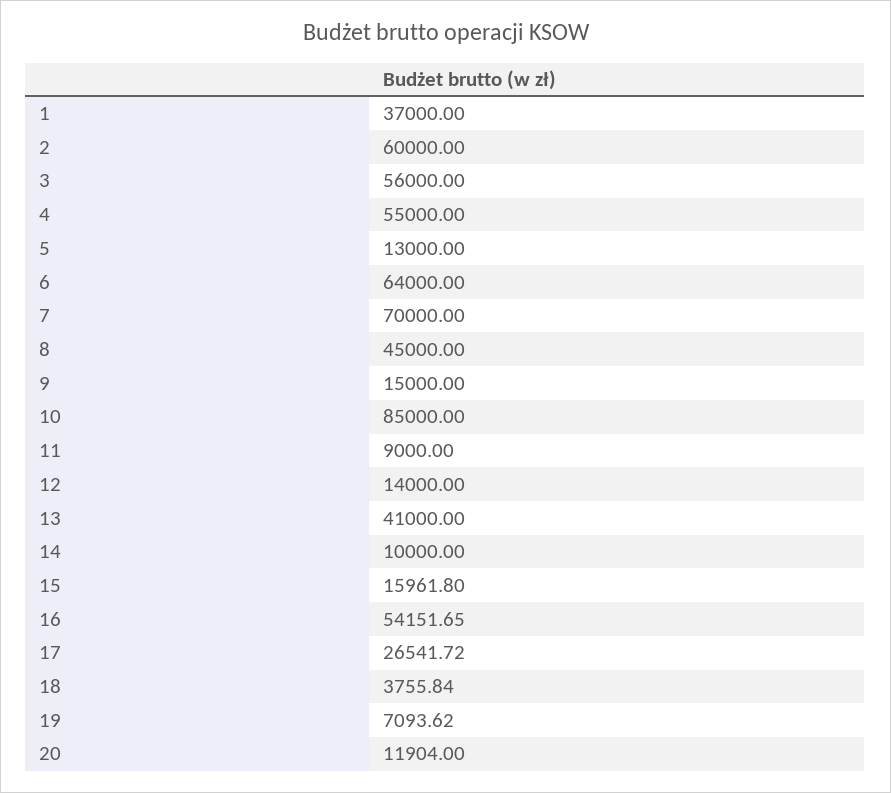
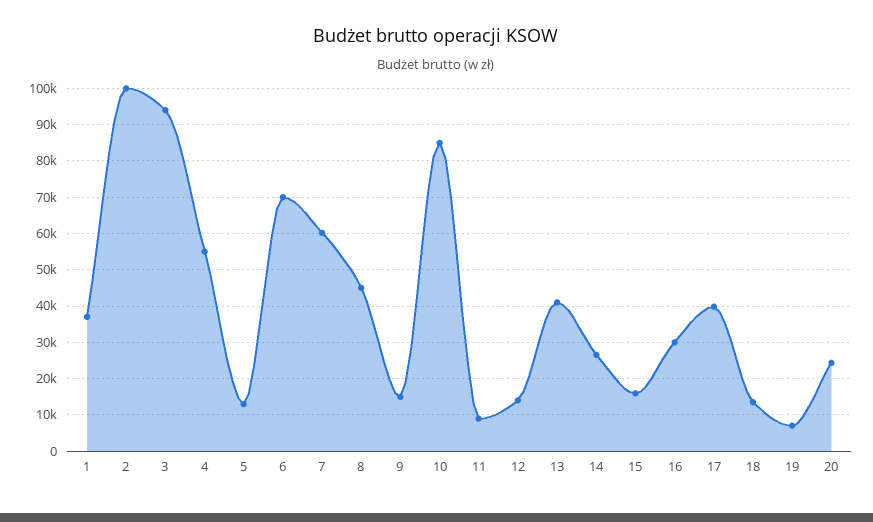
  {
    "1": 37000,
-   "2": 60000,
+   "2": 100000,
-   "3": 56000,
+   "3": 94000,
    "4": 55000,
    "5": 13000,
-   "6": 64000,
+   "6": 70000,
-   "7": 70000,
+   "7": 60000,
    "8": 45000,
    "9": 15000,
    "10": 85000,
    "11": 9000,
    "12": 14000,
    "13": 41000,
-   "14": 10000,
+   "14": 26000,
    "15": 15961.8,
-   "16": 54151.65,
+   "16": 30000,
-   "17": 26541.72,
+   "17": 40000,
-   "18": 3755.84,
+   "18": 14000,
    "19": 7093.62,
-   "20": 11904
+   "20": 24000
  }

